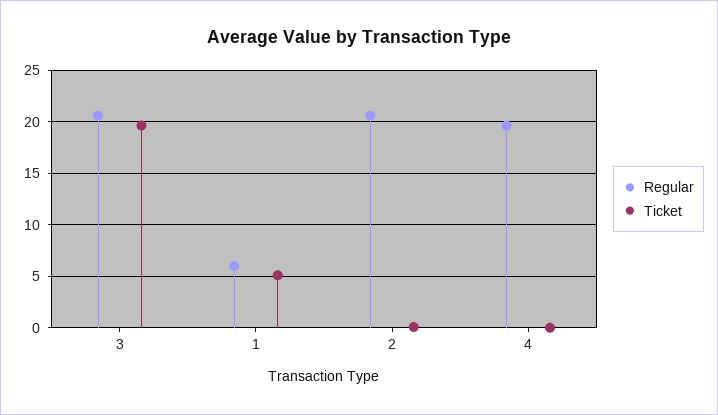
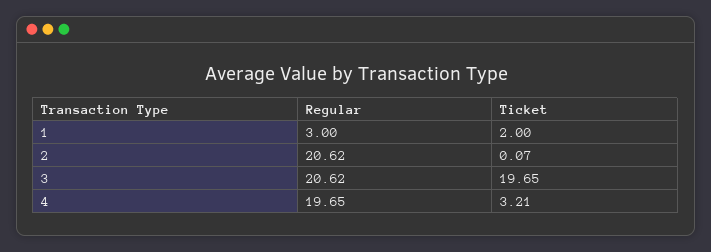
  {
    "Regular": {
      "3": 20.62,
-     "1": 6,
+     "1": 3,
      "2": 20.62,
      "4": 19.65
    },
    "Ticket": {
      "3": 19.65,
-     "1": 5,
+     "1": 2,
      "2": 0.07,
-     "4": 0
+     "4": 3.21
    }
  }

